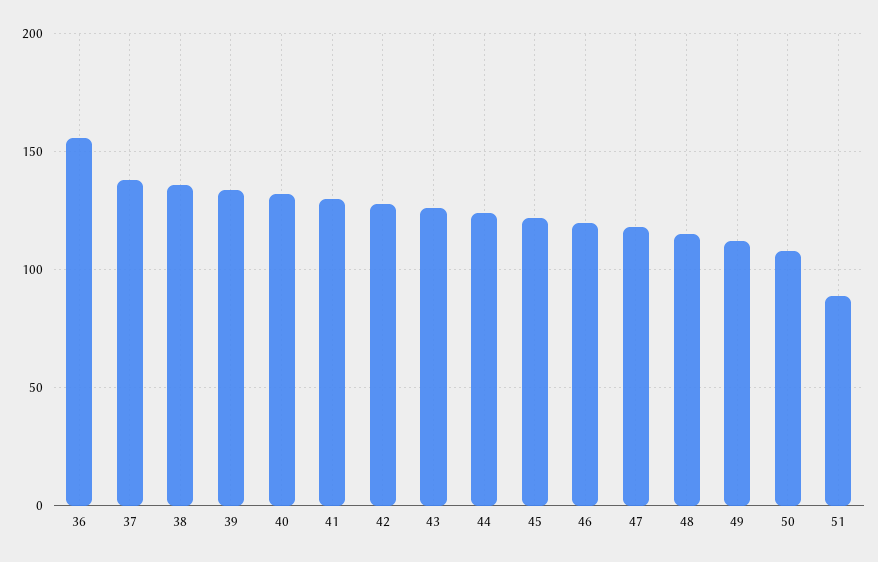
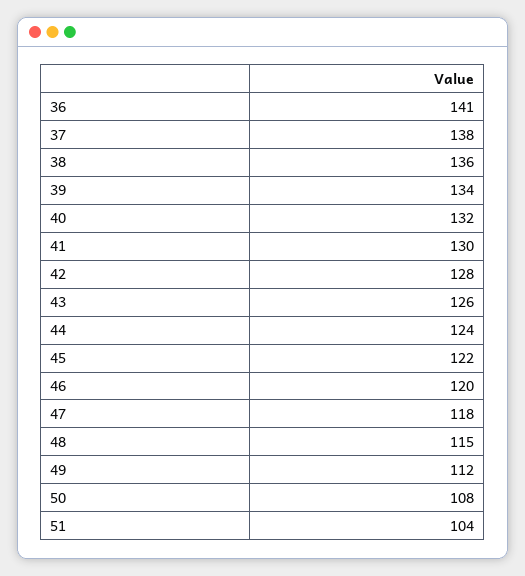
  {
-   "36": 155,
+   "36": 141,
    "37": 138,
    "38": 136,
    "39": 134,
    "40": 132,
    "41": 130,
    "42": 128,
    "43": 126,
    "44": 124,
    "45": 122,
    "46": 120,
    "47": 118,
    "48": 115,
    "49": 112,
    "50": 108,
-   "51": 90
+   "51": 104
  }

